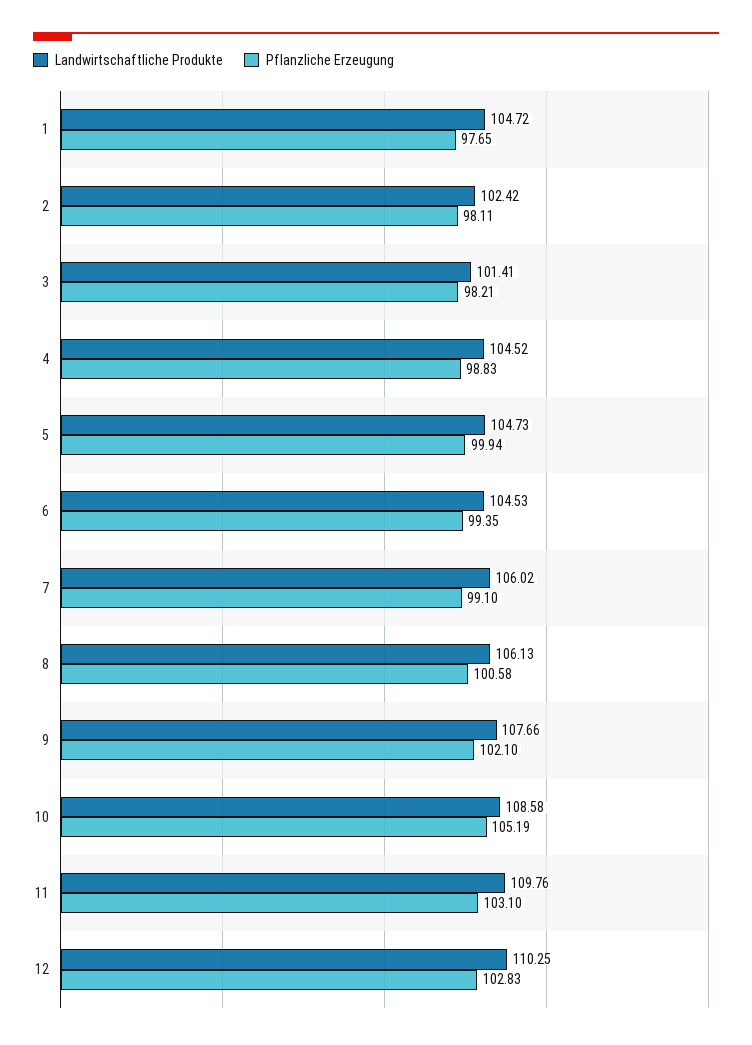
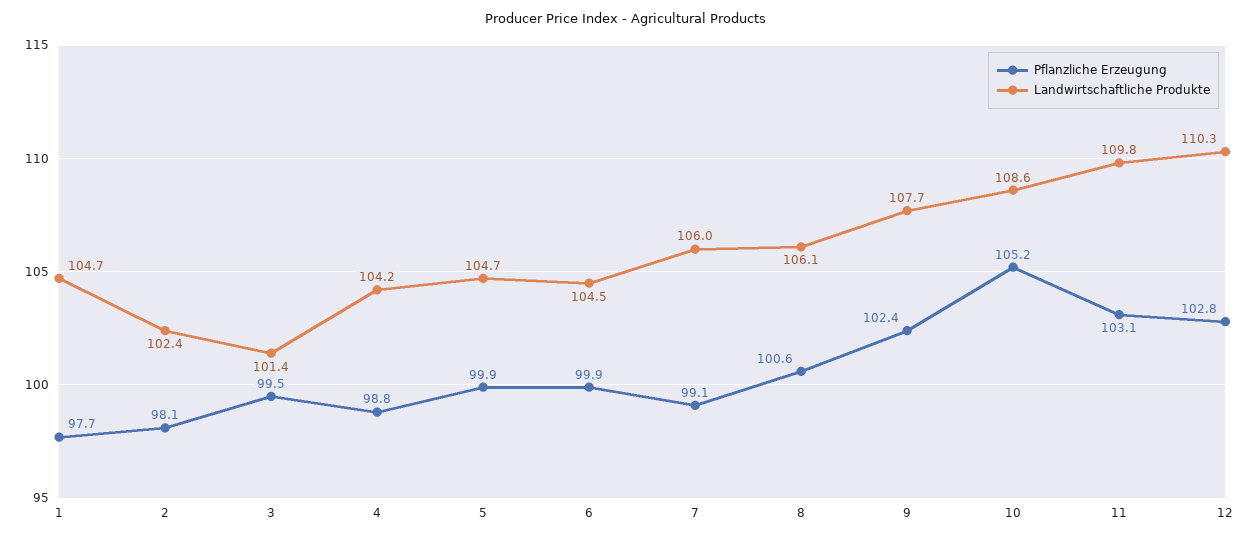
  {
    "Landwirtschaftliche Produkte": {
      "1": 104.72,
      "2": 102.42,
      "3": 101.41,
-     "4": 104.52,
+     "4": 104.2,
      "5": 104.73,
      "6": 104.53,
      "7": 106.02,
      "8": 106.13,
      "9": 107.66,
      "10": 108.58,
      "11": 109.76,
      "12": 110.25
    },
    "Pflanzliche Erzeugung": {
      "1": 97.65,
      "2": 98.11,
-     "3": 98.21,
+     "3": 99.5,
      "4": 98.83,
      "5": 99.94,
-     "6": 99.35,
+     "6": 99.9,
      "7": 99.1,
      "8": 100.58,
-     "9": 102.1,
+     "9": 102.4,
      "10": 105.19,
      "11": 103.1,
      "12": 102.83
    }
  }

